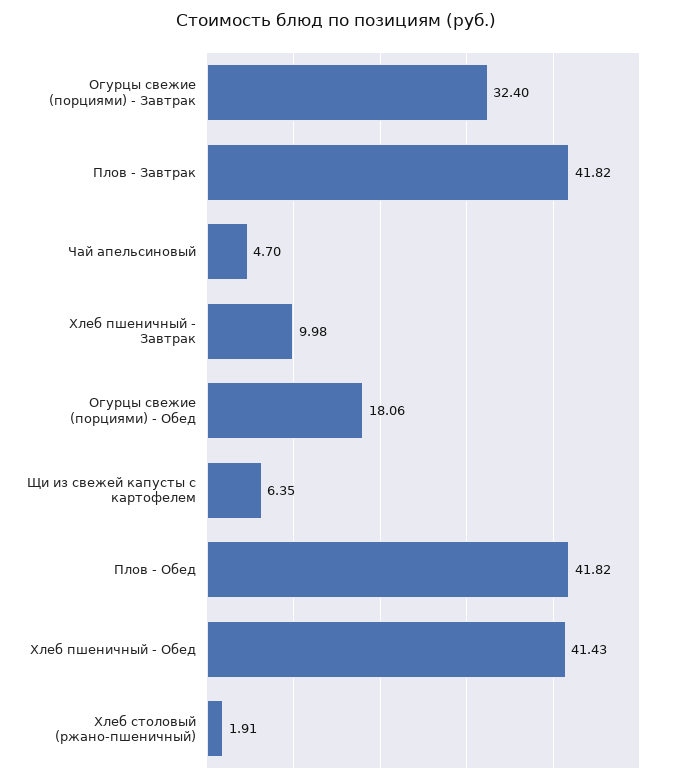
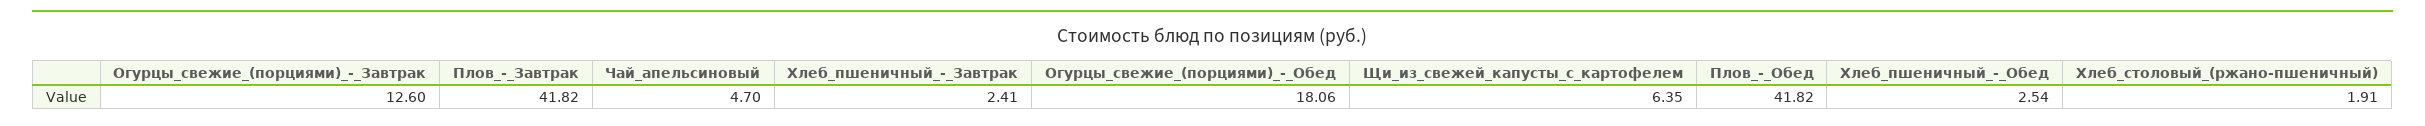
  {
-   "Огурцы свежие (порциями) - Завтрак": 32.4,
+   "Огурцы свежие (порциями) - Завтрак": 12.6,
    "Плов - Завтрак": 41.82,
    "Чай апельсиновый": 4.7,
-   "Хлеб пшеничный - Завтрак": 9.98,
+   "Хлеб пшеничный - Завтрак": 2.41,
    "Огурцы свежие (порциями) - Обед": 18.06,
    "Щи из свежей капусты с картофелем": 6.35,
    "Плов - Обед": 41.82,
-   "Хлеб пшеничный - Обед": 41.43,
+   "Хлеб пшеничный - Обед": 2.54,
    "Хлеб столовый (ржано-пшеничный)": 1.91
  }

